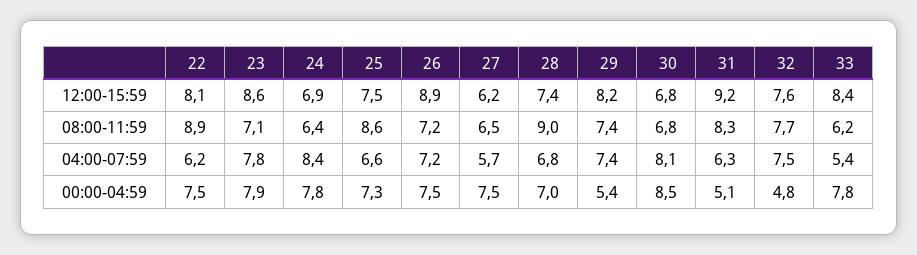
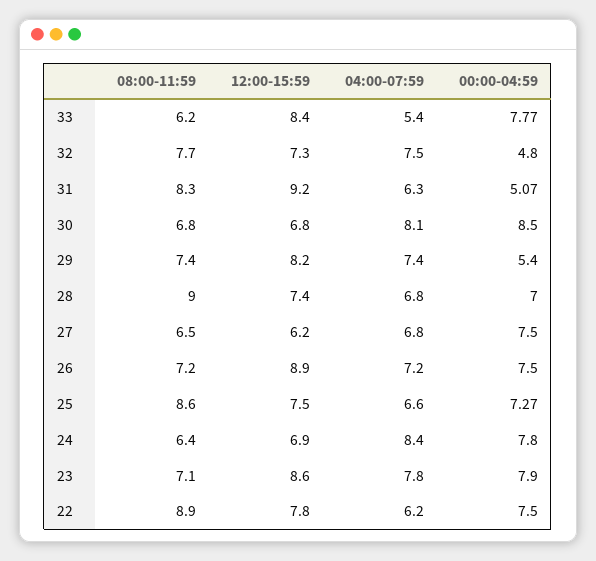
  {
    "22": {
-     "12:00-15:59": 8.1,
+     "12:00-15:59": 7.8,
      "08:00-11:59": 8.9,
      "04:00-07:59": 6.2,
      "00:00-04:59": 7.5
    },
    "23": {
      "12:00-15:59": 8.6,
      "08:00-11:59": 7.1,
      "04:00-07:59": 7.8,
      "00:00-04:59": 7.9
    },
    "24": {
      "12:00-15:59": 6.9,
      "08:00-11:59": 6.4,
      "04:00-07:59": 8.4,
      "00:00-04:59": 7.8
    },
    "25": {
      "12:00-15:59": 7.5,
      "08:00-11:59": 8.6,
      "04:00-07:59": 6.6,
      "00:00-04:59": 7.27
    },
    "26": {
      "12:00-15:59": 8.9,
      "08:00-11:59": 7.2,
      "04:00-07:59": 7.2,
      "00:00-04:59": 7.5
    },
    "27": {
      "12:00-15:59": 6.2,
      "08:00-11:59": 6.5,
-     "04:00-07:59": 5.7,
+     "04:00-07:59": 6.8,
      "00:00-04:59": 7.5
    },
    "28": {
      "12:00-15:59": 7.4,
      "08:00-11:59": 9,
      "04:00-07:59": 6.8,
      "00:00-04:59": 7
    },
    "29": {
      "12:00-15:59": 8.2,
      "08:00-11:59": 7.4,
      "04:00-07:59": 7.4,
      "00:00-04:59": 5.4
    },
    "30": {
      "12:00-15:59": 6.8,
      "08:00-11:59": 6.8,
      "04:00-07:59": 8.1,
      "00:00-04:59": 8.5
    },
    "31": {
      "12:00-15:59": 9.2,
      "08:00-11:59": 8.3,
      "04:00-07:59": 6.3,
      "00:00-04:59": 5.07
    },
    "32": {
-     "12:00-15:59": 7.6,
+     "12:00-15:59": 7.3,
      "08:00-11:59": 7.7,
      "04:00-07:59": 7.5,
      "00:00-04:59": 4.8
    },
    "33": {
      "12:00-15:59": 8.4,
      "08:00-11:59": 6.2,
      "04:00-07:59": 5.4,
      "00:00-04:59": 7.77
    }
  }

